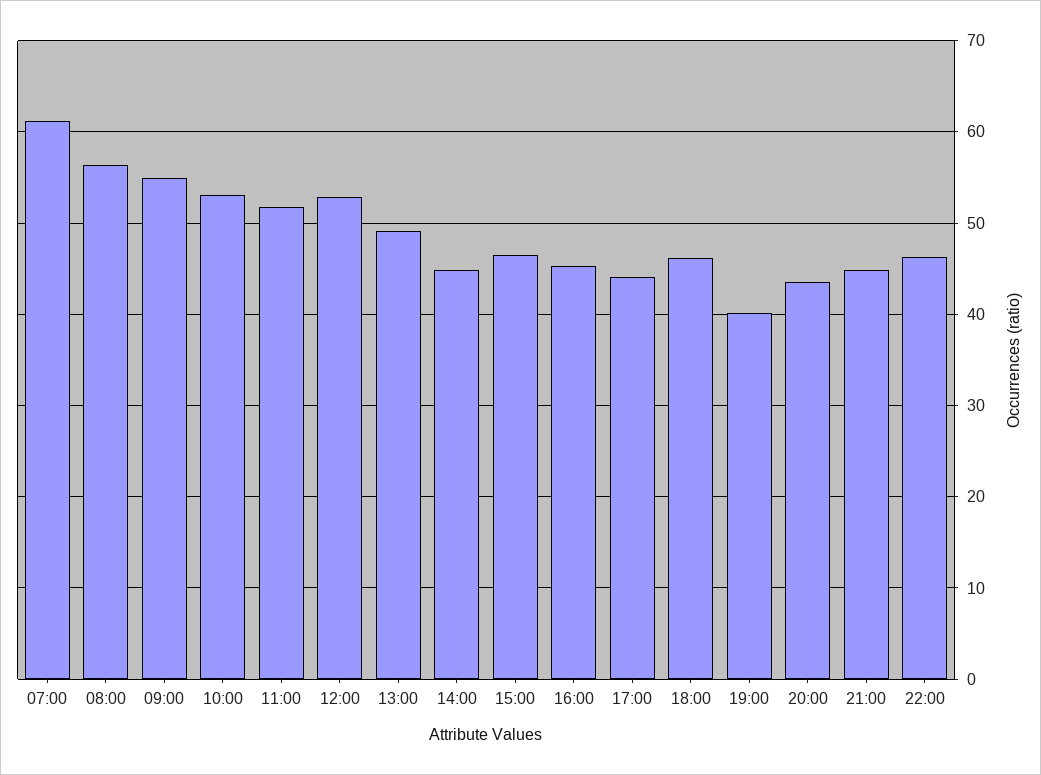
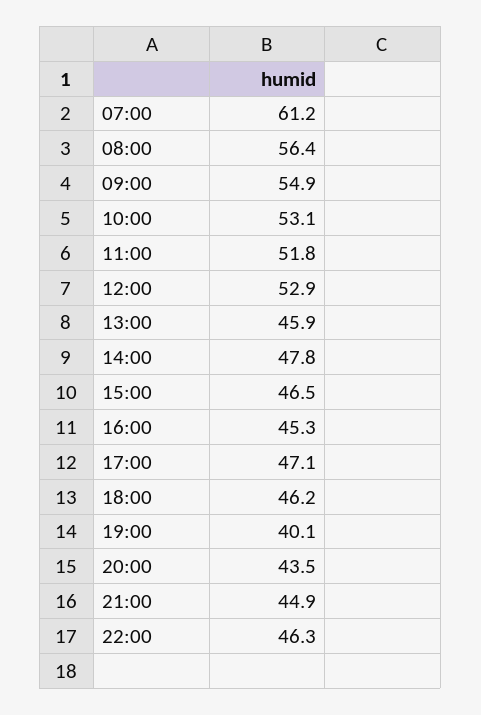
  {
    "07:00": 61.2,
    "08:00": 56.4,
    "09:00": 54.9,
    "10:00": 53.1,
    "11:00": 51.8,
    "12:00": 52.9,
-   "13:00": 49,
+   "13:00": 45.9,
-   "14:00": 45,
+   "14:00": 47.8,
    "15:00": 46.5,
    "16:00": 45.3,
-   "17:00": 44,
+   "17:00": 47.1,
    "18:00": 46.2,
    "19:00": 40.1,
    "20:00": 43.5,
    "21:00": 44.9,
    "22:00": 46.3
  }

